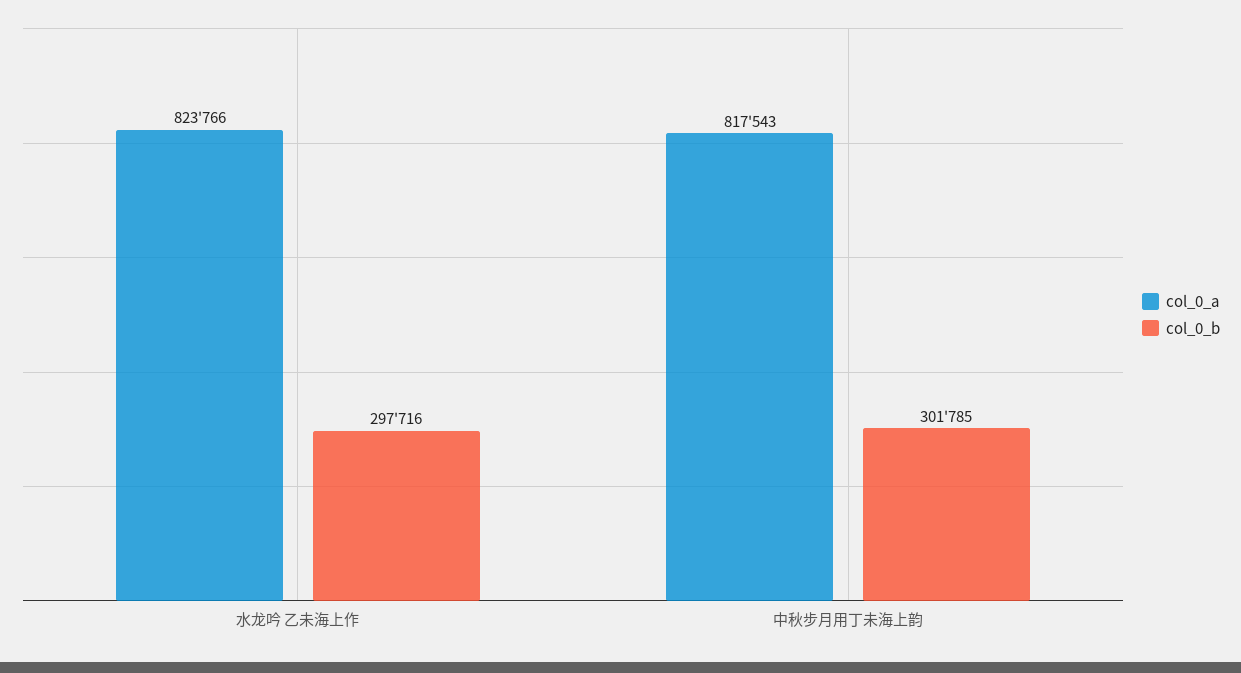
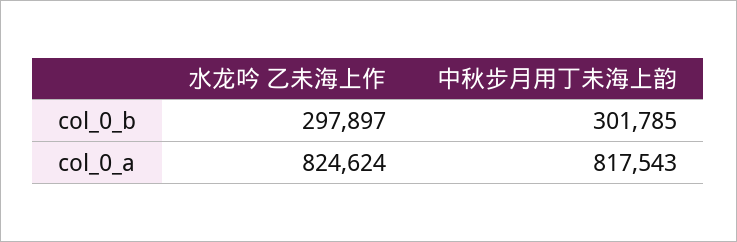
  {
    "col_0_a": {
-     "水龙吟 乙未海上作": 823766,
+     "水龙吟 乙未海上作": 824624,
      "中秋步月用丁未海上韵": 817543
    },
    "col_0_b": {
-     "水龙吟 乙未海上作": 297716,
+     "水龙吟 乙未海上作": 297897,
      "中秋步月用丁未海上韵": 301785
    }
  }

